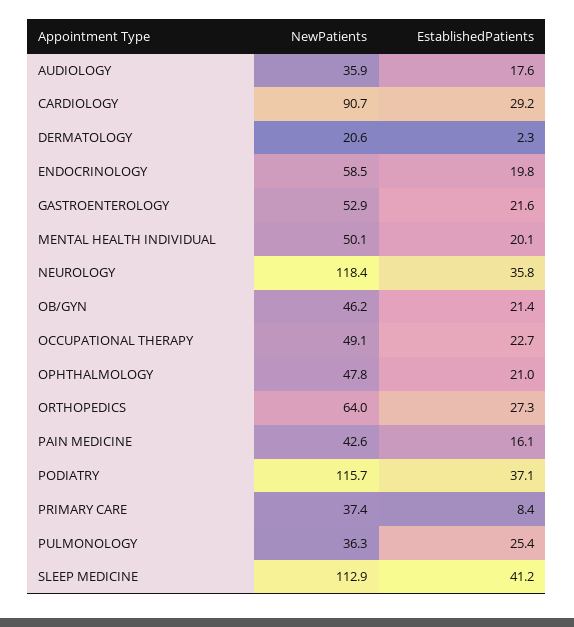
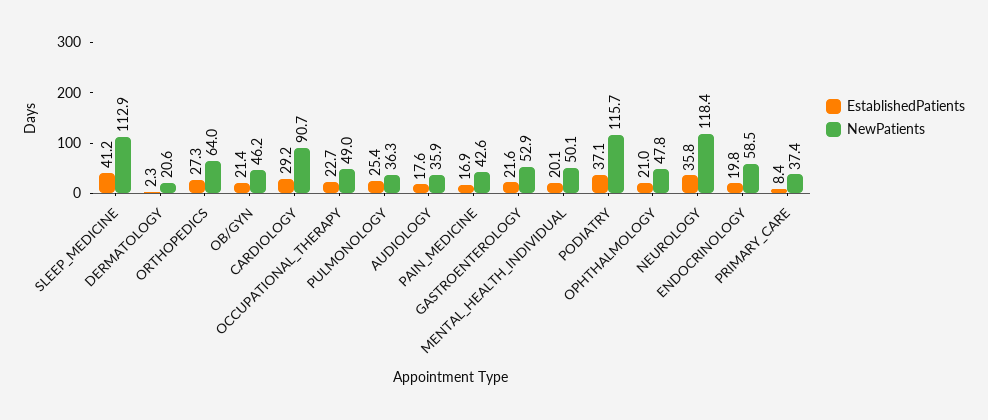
  {
    "NewPatients": {
      "AUDIOLOGY": 35.9,
      "CARDIOLOGY": 90.7,
      "DERMATOLOGY": 20.6,
      "ENDOCRINOLOGY": 58.5,
      "GASTROENTEROLOGY": 52.9,
      "MENTAL HEALTH INDIVIDUAL": 50.1,
      "NEUROLOGY": 118.4,
      "OB/GYN": 46.2,
-     "OCCUPATIONAL THERAPY": 49.1,
+     "OCCUPATIONAL THERAPY": 49,
      "OPHTHALMOLOGY": 47.8,
      "ORTHOPEDICS": 64,
      "PAIN MEDICINE": 42.6,
      "PODIATRY": 115.7,
      "PRIMARY CARE": 37.4,
      "PULMONOLOGY": 36.3,
      "SLEEP MEDICINE": 112.9
    },
    "EstablishedPatients": {
      "AUDIOLOGY": 17.6,
      "CARDIOLOGY": 29.2,
      "DERMATOLOGY": 2.3,
      "ENDOCRINOLOGY": 19.8,
      "GASTROENTEROLOGY": 21.6,
      "MENTAL HEALTH INDIVIDUAL": 20.1,
      "NEUROLOGY": 35.8,
      "OB/GYN": 21.4,
      "OCCUPATIONAL THERAPY": 22.7,
      "OPHTHALMOLOGY": 21,
      "ORTHOPEDICS": 27.3,
-     "PAIN MEDICINE": 16.1,
+     "PAIN MEDICINE": 16.9,
      "PODIATRY": 37.1,
      "PRIMARY CARE": 8.4,
      "PULMONOLOGY": 25.4,
      "SLEEP MEDICINE": 41.2
    }
  }

